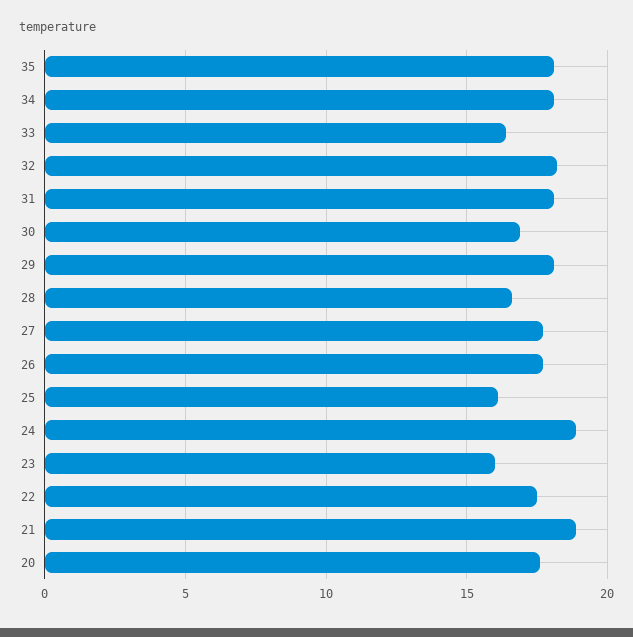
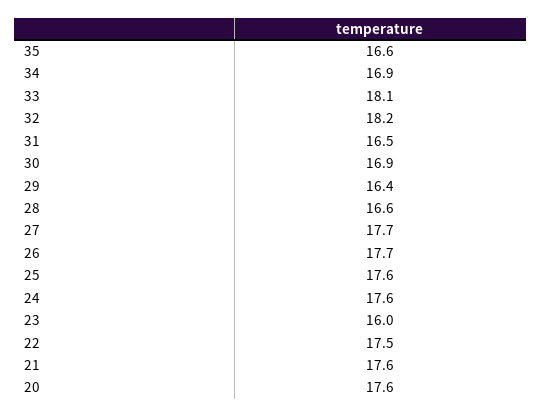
  {
-   "35": 18,
+   "35": 16.6,
-   "34": 18,
+   "34": 16.9,
-   "33": 16.5,
+   "33": 18.1,
    "32": 18.2,
-   "31": 18,
+   "31": 16.5,
    "30": 16.9,
-   "29": 18,
+   "29": 16.4,
    "28": 16.6,
    "27": 17.7,
    "26": 17.7,
-   "25": 16,
+   "25": 17.6,
-   "24": 19,
+   "24": 17.6,
    "23": 16,
    "22": 17.5,
-   "21": 19,
+   "21": 17.6,
    "20": 17.6
  }

